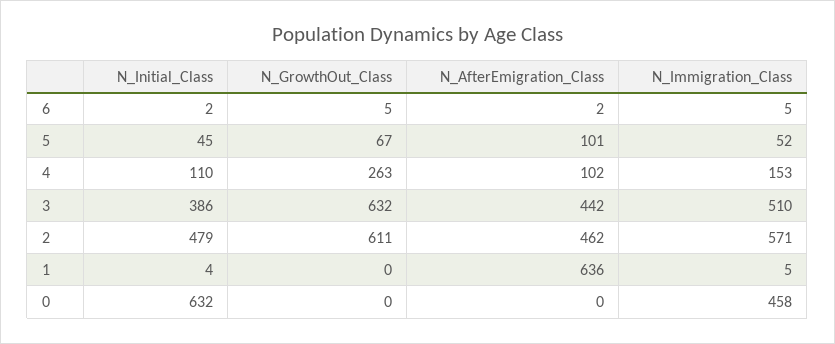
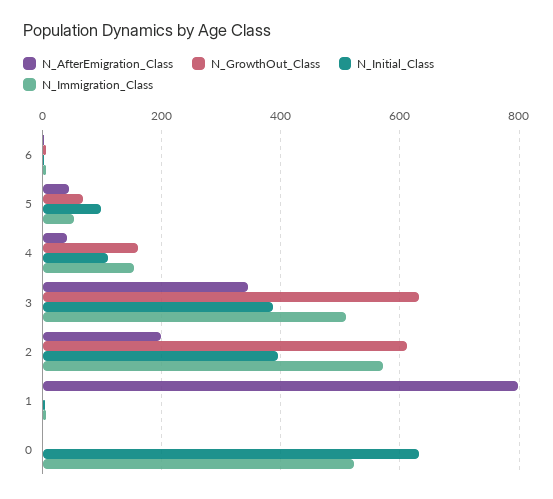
  {
    "N_Initial_Class": {
      "6": 2,
-     "5": 45,
+     "5": 100,
      "4": 110,
      "3": 386,
-     "2": 479,
+     "2": 400,
      "1": 4,
      "0": 632
    },
    "N_GrowthOut_Class": {
      "6": 5,
      "5": 67,
-     "4": 263,
+     "4": 160,
      "3": 632,
      "2": 611,
      "1": 0,
      "0": 0
    },
    "N_AfterEmigration_Class": {
      "6": 2,
-     "5": 101,
+     "5": 40,
-     "4": 102,
+     "4": 40,
-     "3": 442,
+     "3": 340,
-     "2": 462,
+     "2": 200,
-     "1": 636,
+     "1": 800,
      "0": 0
    },
    "N_Immigration_Class": {
      "6": 5,
      "5": 52,
      "4": 153,
      "3": 510,
      "2": 571,
      "1": 5,
-     "0": 458
+     "0": 520
    }
  }

